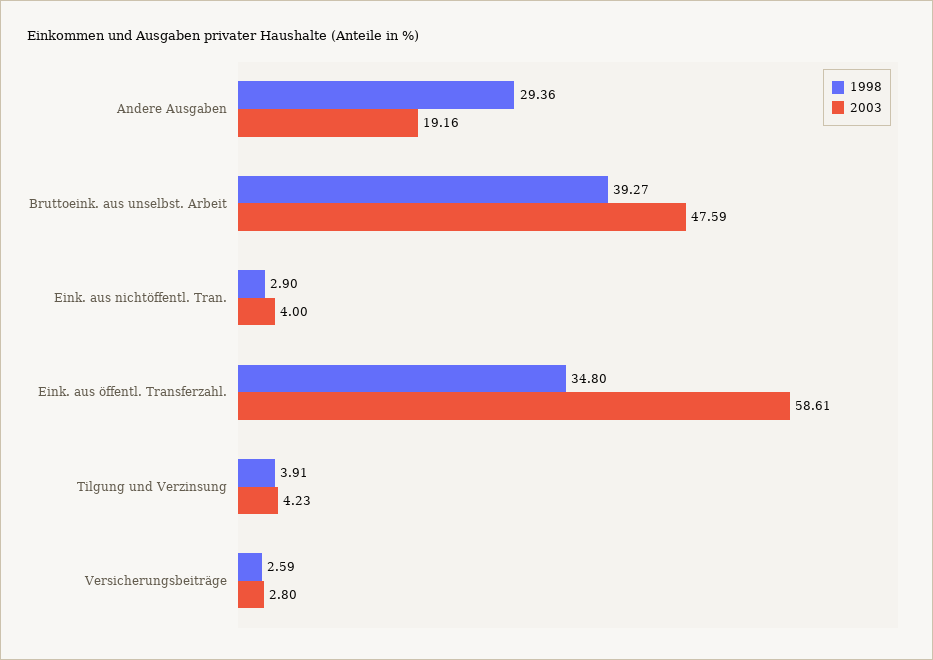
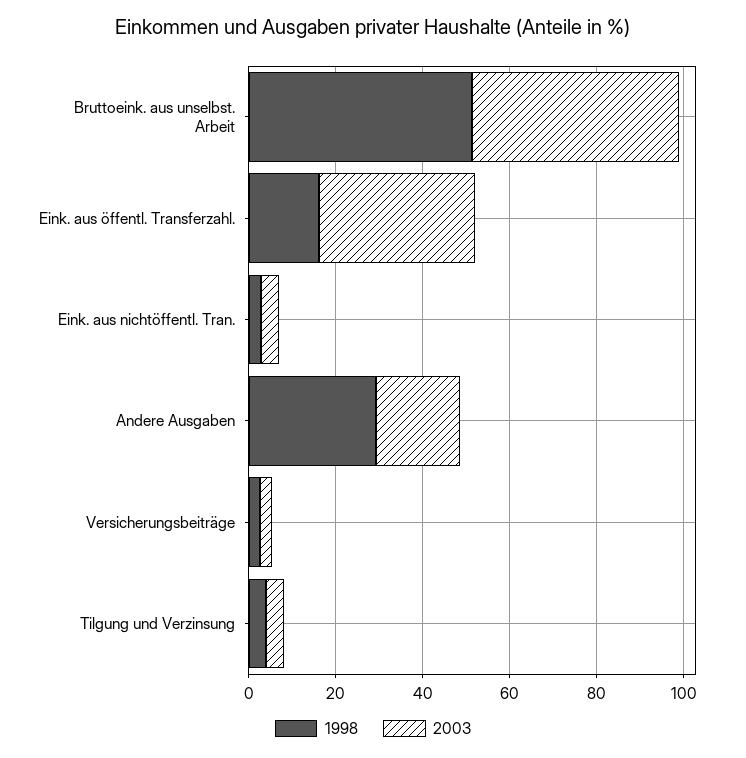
  {
    "1998": {
      "Andere Ausgaben": 29.36,
-     "Bruttoeink. aus unselbst. Arbeit": 39.27,
+     "Bruttoeink. aus unselbst. Arbeit": 50,
      "Eink. aus nichtöffentl. Tran.": 2.9,
-     "Eink. aus öffentl. Transferzahl.": 34.8,
+     "Eink. aus öffentl. Transferzahl.": 15,
      "Tilgung und Verzinsung": 3.91,
      "Versicherungsbeiträge": 2.59
    },
    "2003": {
      "Andere Ausgaben": 19.16,
      "Bruttoeink. aus unselbst. Arbeit": 47.59,
      "Eink. aus nichtöffentl. Tran.": 4,
-     "Eink. aus öffentl. Transferzahl.": 58.61,
+     "Eink. aus öffentl. Transferzahl.": 35,
      "Tilgung und Verzinsung": 4.23,
      "Versicherungsbeiträge": 2.8
    }
  }

